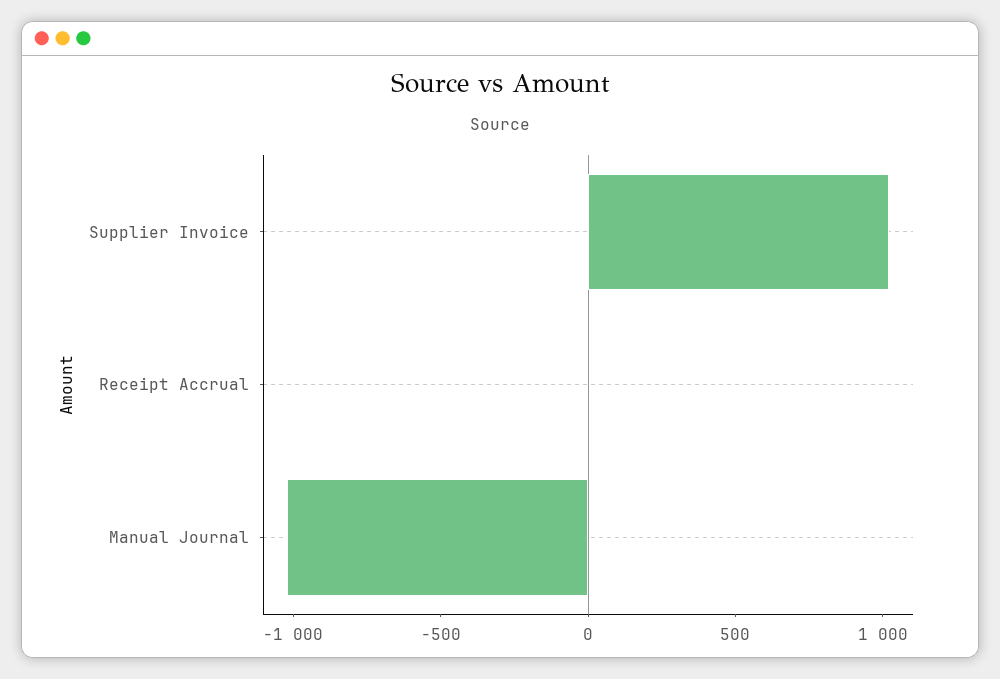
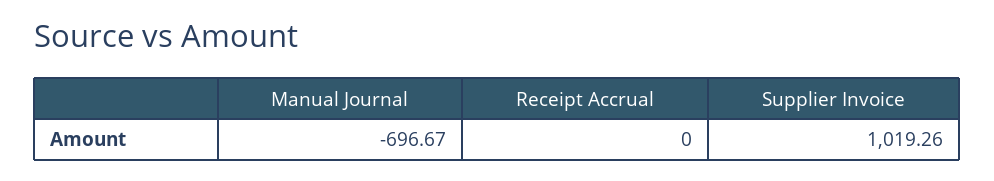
  {
    "Supplier Invoice": 1019.26,
    "Receipt Accrual": 0,
-   "Manual Journal": -1000
+   "Manual Journal": -696.67
  }

